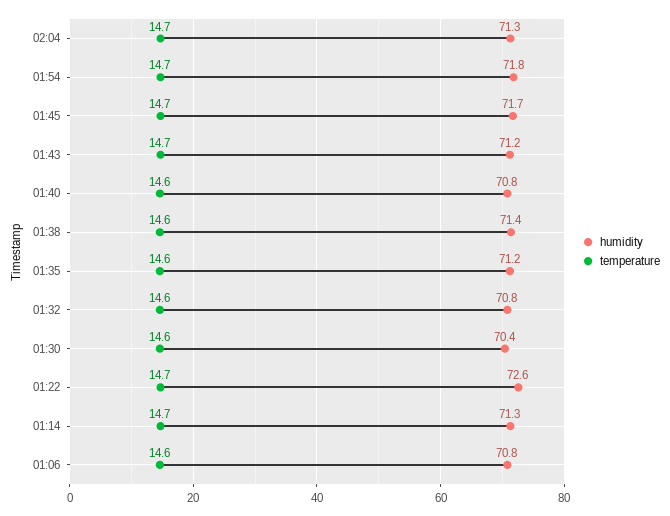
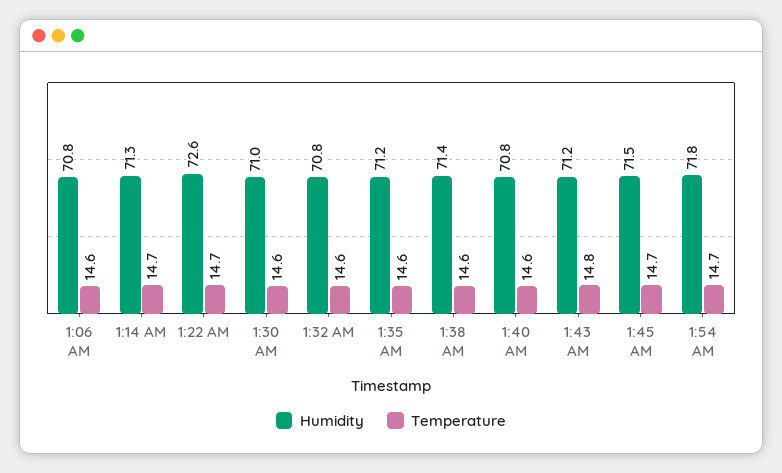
  {
    "humidity": {
-     "02:04": 71.3,
      "01:54": 71.8,
-     "01:45": 71.7,
+     "01:45": 71.5,
      "01:43": 71.2,
      "01:40": 70.8,
      "01:38": 71.4,
      "01:35": 71.2,
      "01:32": 70.8,
-     "01:30": 70.4,
+     "01:30": 71,
      "01:22": 72.6,
      "01:14": 71.3,
      "01:06": 70.8
    },
    "temperature": {
-     "02:04": 14.7,
      "01:54": 14.7,
      "01:45": 14.7,
-     "01:43": 14.7,
+     "01:43": 14.8,
      "01:40": 14.6,
      "01:38": 14.6,
      "01:35": 14.6,
      "01:32": 14.6,
      "01:30": 14.6,
      "01:22": 14.7,
      "01:14": 14.7,
      "01:06": 14.6
    }
  }

